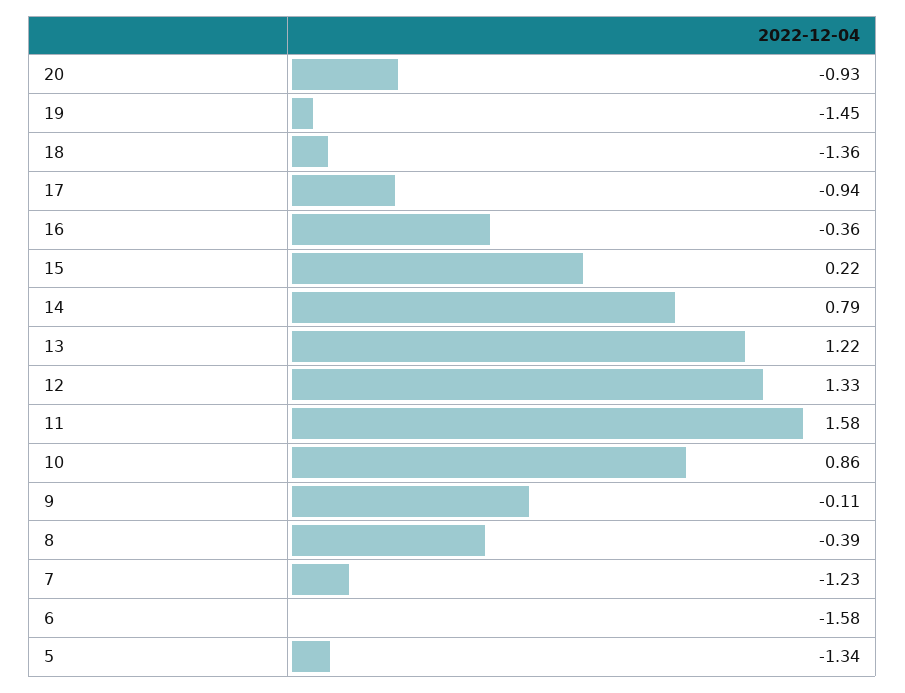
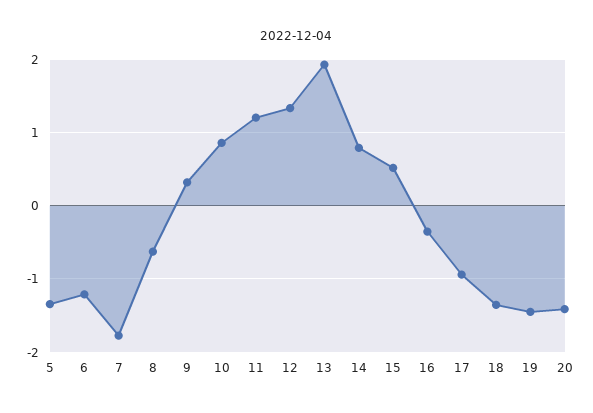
  {
-   "20": -0.93,
+   "20": -1.4,
    "19": -1.45,
    "18": -1.36,
    "17": -0.94,
    "16": -0.36,
-   "15": 0.22,
+   "15": 0.5,
    "14": 0.79,
-   "13": 1.22,
+   "13": 1.9,
    "12": 1.33,
-   "11": 1.58,
+   "11": 1.2,
    "10": 0.86,
-   "9": -0.11,
+   "9": 0.3,
-   "8": -0.39,
+   "8": -0.6,
-   "7": -1.23,
+   "7": -1.8,
-   "6": -1.58,
+   "6": -1.2,
    "5": -1.34
  }

